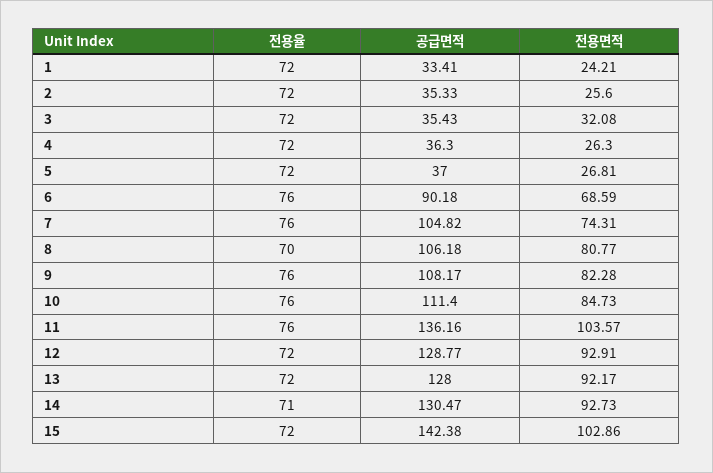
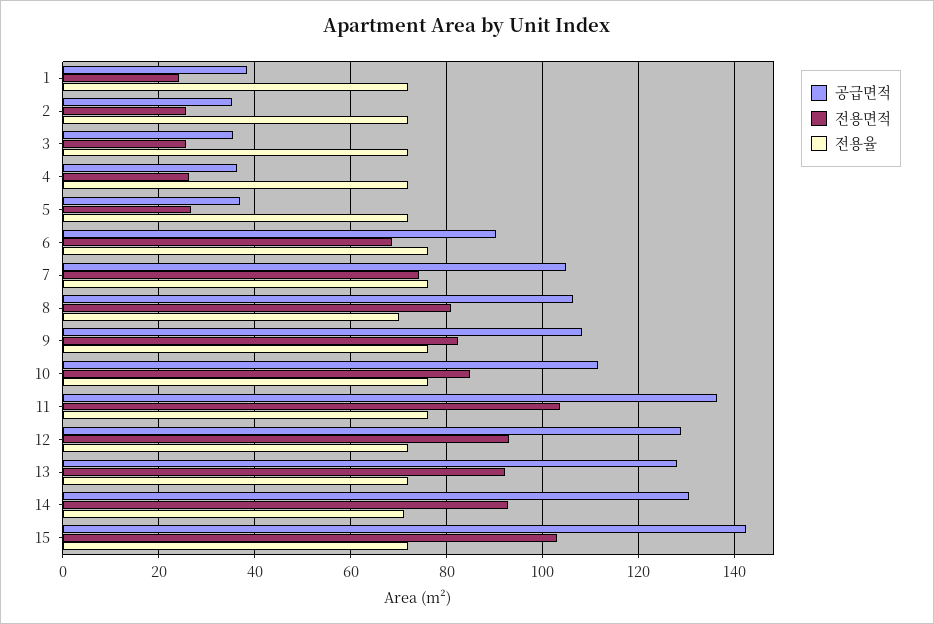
  {
    "전용율": {
      "1": 72,
      "2": 72,
      "3": 72,
      "4": 72,
      "5": 72,
      "6": 76,
      "7": 76,
      "8": 70,
      "9": 76,
      "10": 76,
      "11": 76,
      "12": 72,
      "13": 72,
      "14": 71,
      "15": 72
    },
    "공급면적": {
-     "1": 33.41,
+     "1": 38,
      "2": 35.33,
      "3": 35.43,
      "4": 36.3,
      "5": 37,
      "6": 90.18,
      "7": 104.82,
      "8": 106.18,
      "9": 108.17,
      "10": 111.4,
      "11": 136.16,
      "12": 128.77,
      "13": 128,
      "14": 130.47,
      "15": 142.38
    },
    "전용면적": {
      "1": 24.21,
      "2": 25.6,
-     "3": 32.08,
+     "3": 26,
      "4": 26.3,
      "5": 26.81,
      "6": 68.59,
      "7": 74.31,
      "8": 80.77,
      "9": 82.28,
      "10": 84.73,
      "11": 103.57,
      "12": 92.91,
      "13": 92.17,
      "14": 92.73,
      "15": 102.86
    }
  }

